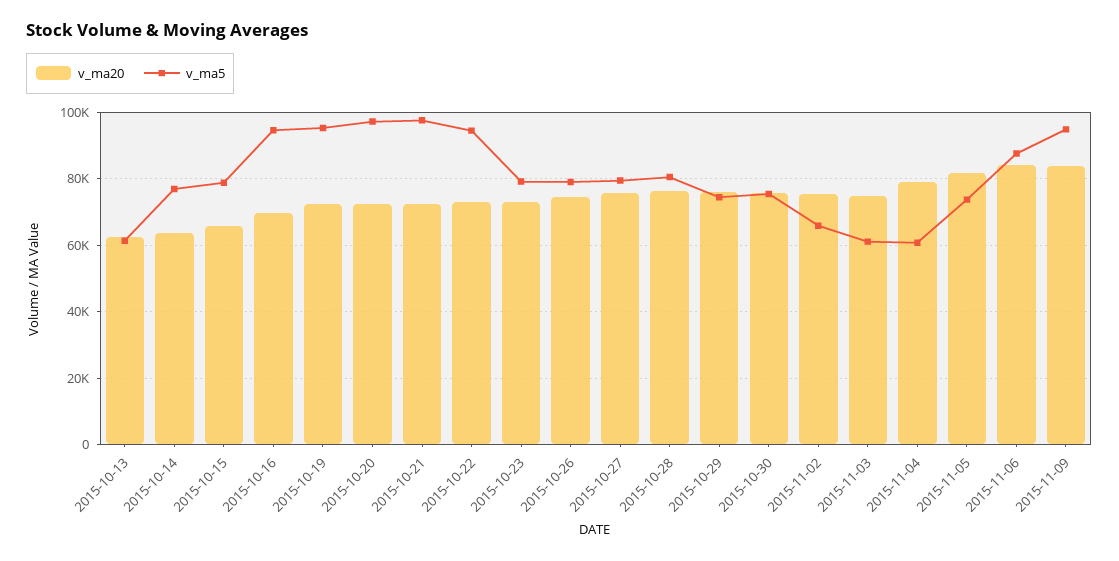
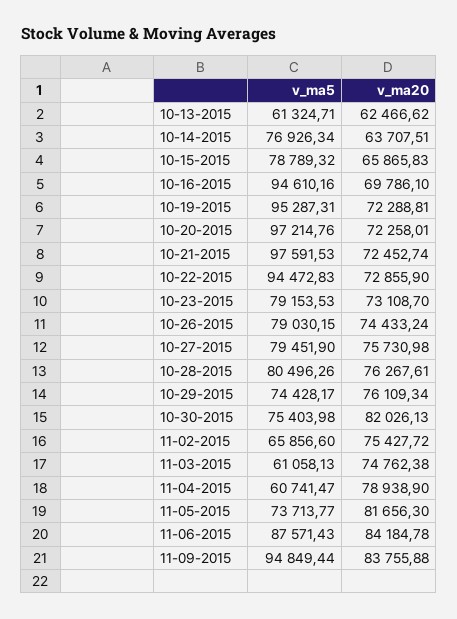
  {
    "v_ma20": {
      "2015-10-13": 62466.62,
      "2015-10-14": 63707.51,
      "2015-10-15": 65865.83,
      "2015-10-16": 69786.1,
      "2015-10-19": 72288.81,
      "2015-10-20": 72258.01,
      "2015-10-21": 72452.74,
      "2015-10-22": 72855.9,
      "2015-10-23": 73108.7,
      "2015-10-26": 74433.24,
      "2015-10-27": 75730.98,
      "2015-10-28": 76267.61,
      "2015-10-29": 76109.34,
-     "2015-10-30": 76000,
+     "2015-10-30": 82026.13,
      "2015-11-02": 75427.72,
      "2015-11-03": 74762.38,
      "2015-11-04": 78938.9,
      "2015-11-05": 81656.3,
      "2015-11-06": 84184.78,
      "2015-11-09": 83755.88
    },
    "v_ma5": {
      "2015-10-13": 61324.71,
      "2015-10-14": 76926.34,
      "2015-10-15": 78789.32,
      "2015-10-16": 94610.16,
      "2015-10-19": 95287.31,
      "2015-10-20": 97214.76,
      "2015-10-21": 97591.53,
      "2015-10-22": 94472.83,
      "2015-10-23": 79153.53,
      "2015-10-26": 79030.15,
      "2015-10-27": 79451.9,
      "2015-10-28": 80496.26,
      "2015-10-29": 74428.17,
      "2015-10-30": 75403.98,
      "2015-11-02": 65856.6,
      "2015-11-03": 61058.13,
      "2015-11-04": 60741.47,
      "2015-11-05": 73713.77,
      "2015-11-06": 87571.43,
      "2015-11-09": 94849.44
    }
  }

